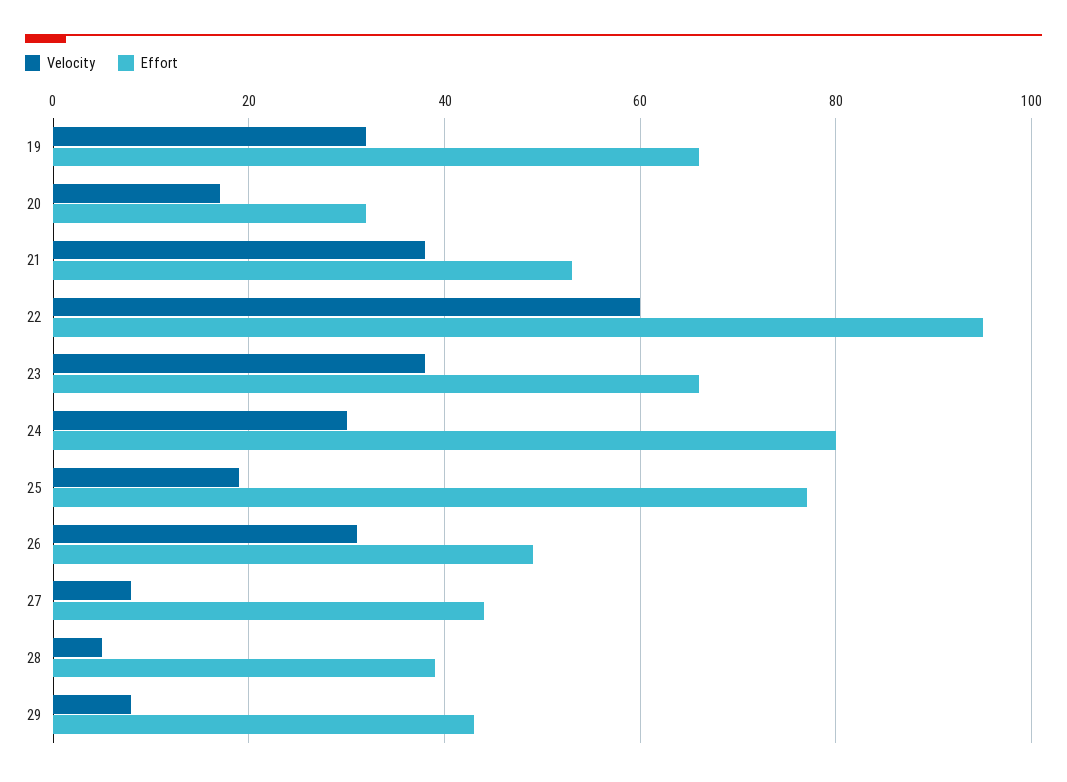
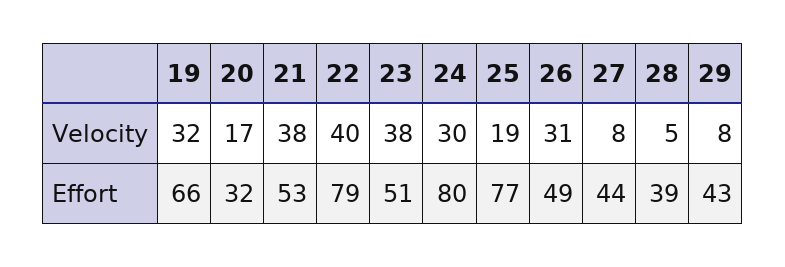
  {
    "Velocity": {
      "19": 32,
      "20": 17,
      "21": 38,
-     "22": 60,
+     "22": 40,
      "23": 38,
      "24": 30,
      "25": 19,
      "26": 31,
      "27": 8,
      "28": 5,
      "29": 8
    },
    "Effort": {
      "19": 66,
      "20": 32,
      "21": 53,
-     "22": 95,
+     "22": 79,
-     "23": 65,
+     "23": 51,
      "24": 80,
      "25": 77,
      "26": 49,
      "27": 44,
      "28": 39,
      "29": 43
    }
  }

